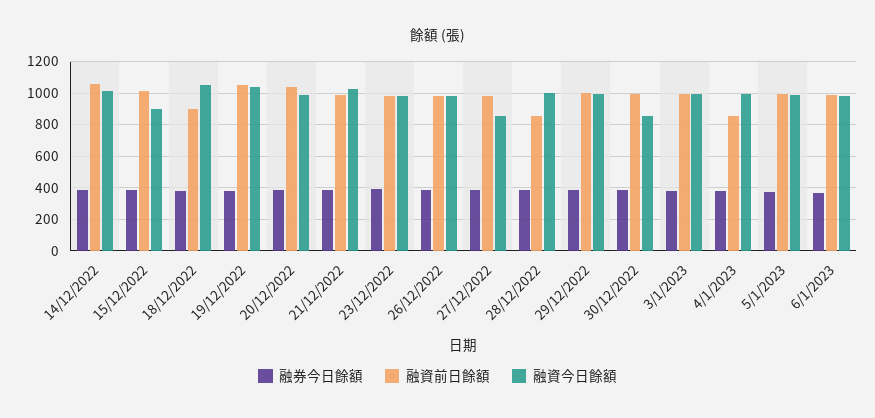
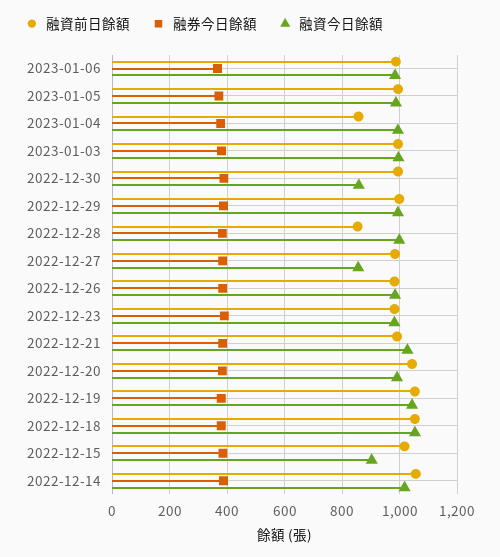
  {
    "融券今日餘額": {
      "14/12/2022": 375,
      "15/12/2022": 375,
      "18/12/2022": 375,
      "19/12/2022": 375,
      "20/12/2022": 375,
      "21/12/2022": 375,
      "23/12/2022": 400,
      "26/12/2022": 375,
      "27/12/2022": 375,
      "28/12/2022": 375,
      "29/12/2022": 375,
      "30/12/2022": 400,
      "3/1/2023": 375,
      "4/1/2023": 375,
      "5/1/2023": 375,
      "6/1/2023": 375
    },
    "融資前日餘額": {
      "14/12/2022": 1050,
      "15/12/2022": 1025,
-     "18/12/2022": 900,
+     "18/12/2022": 1050,
      "19/12/2022": 1050,
      "20/12/2022": 1050,
      "21/12/2022": 1000,
      "23/12/2022": 975,
      "26/12/2022": 975,
      "27/12/2022": 975,
      "28/12/2022": 850,
      "29/12/2022": 1000,
      "30/12/2022": 1000,
      "3/1/2023": 1000,
      "4/1/2023": 850,
      "5/1/2023": 1000,
      "6/1/2023": 975
    },
    "融資今日餘額": {
      "14/12/2022": 1025,
      "15/12/2022": 900,
      "18/12/2022": 1050,
      "19/12/2022": 1050,
      "20/12/2022": 1000,
      "21/12/2022": 1025,
      "23/12/2022": 975,
      "26/12/2022": 975,
      "27/12/2022": 850,
      "28/12/2022": 1000,
      "29/12/2022": 1000,
      "30/12/2022": 850,
      "3/1/2023": 1000,
      "4/1/2023": 1000,
      "5/1/2023": 975,
      "6/1/2023": 975
    }
  }

